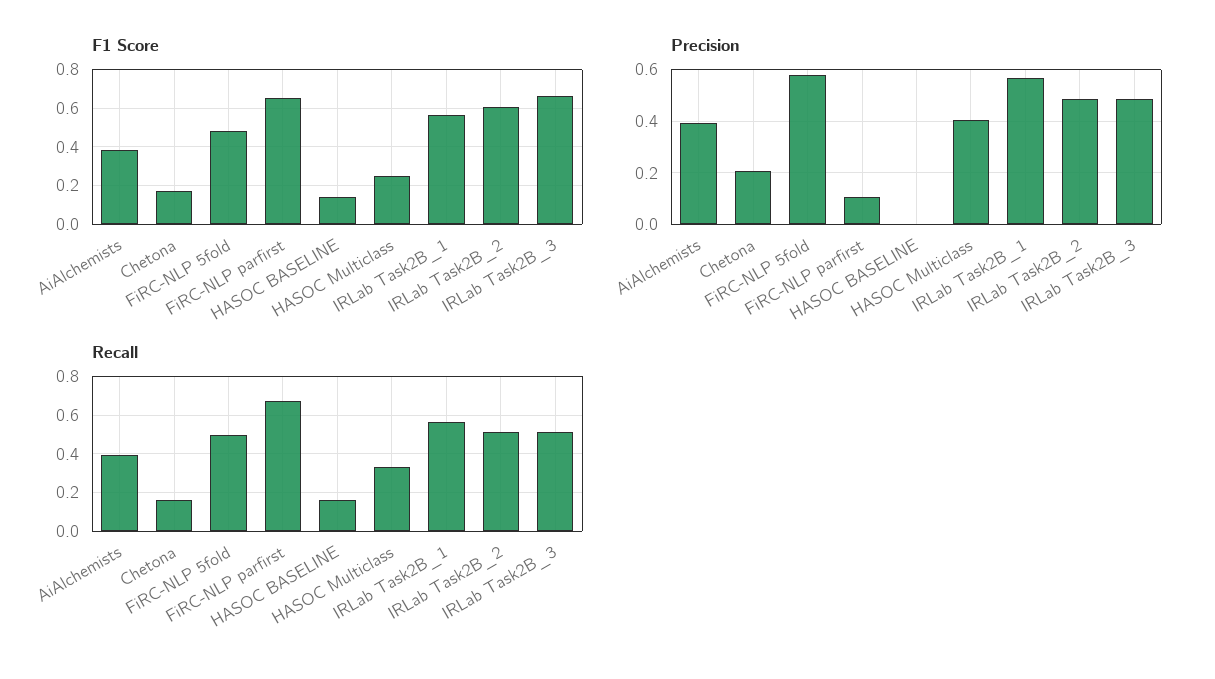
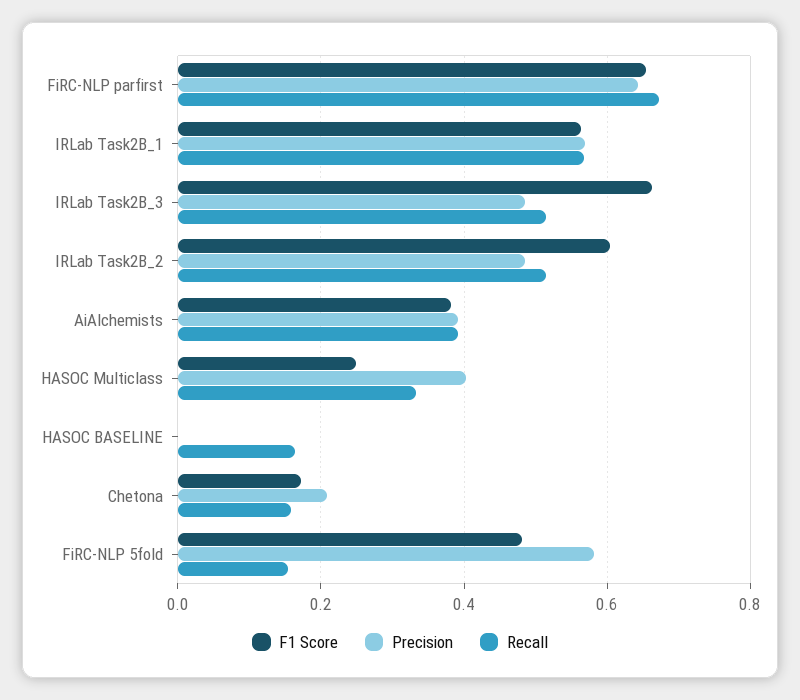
  {
    "F1 Score": {
      "AiAlchemists": 0.38,
      "Chetona": 0.18,
      "FiRC-NLP 5fold": 0.48,
      "FiRC-NLP parfirst": 0.66,
-     "HASOC BASELINE": 0.15,
+     "HASOC BASELINE": 0,
      "HASOC Multiclass": 0.24,
      "IRLab Task2B_1": 0.56,
      "IRLab Task2B_2": 0.6,
      "IRLab Task2B_3": 0.66
    },
    "Precision": {
      "AiAlchemists": 0.4,
      "Chetona": 0.2,
      "FiRC-NLP 5fold": 0.58,
-     "FiRC-NLP parfirst": 0.1,
+     "FiRC-NLP parfirst": 0.64,
      "HASOC BASELINE": 0,
      "HASOC Multiclass": 0.4,
      "IRLab Task2B_1": 0.56,
      "IRLab Task2B_2": 0.48,
      "IRLab Task2B_3": 0.48
    },
    "Recall": {
      "AiAlchemists": 0.4,
      "Chetona": 0.16,
-     "FiRC-NLP 5fold": 0.5,
+     "FiRC-NLP 5fold": 0.16,
      "FiRC-NLP parfirst": 0.68,
      "HASOC BASELINE": 0.16,
      "HASOC Multiclass": 0.34,
      "IRLab Task2B_1": 0.56,
      "IRLab Task2B_2": 0.52,
      "IRLab Task2B_3": 0.52
    }
  }

